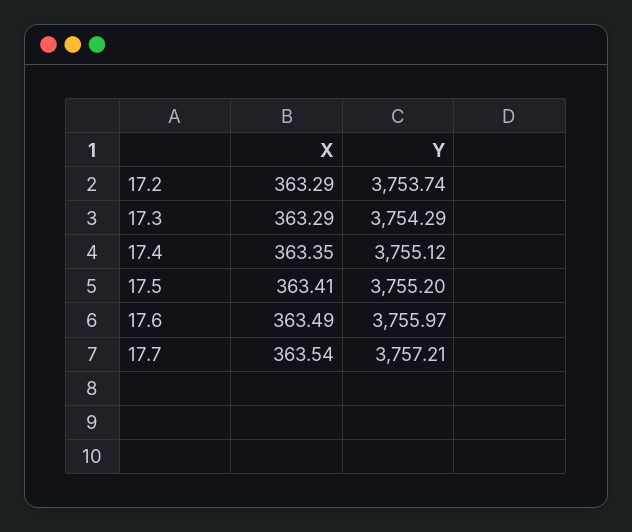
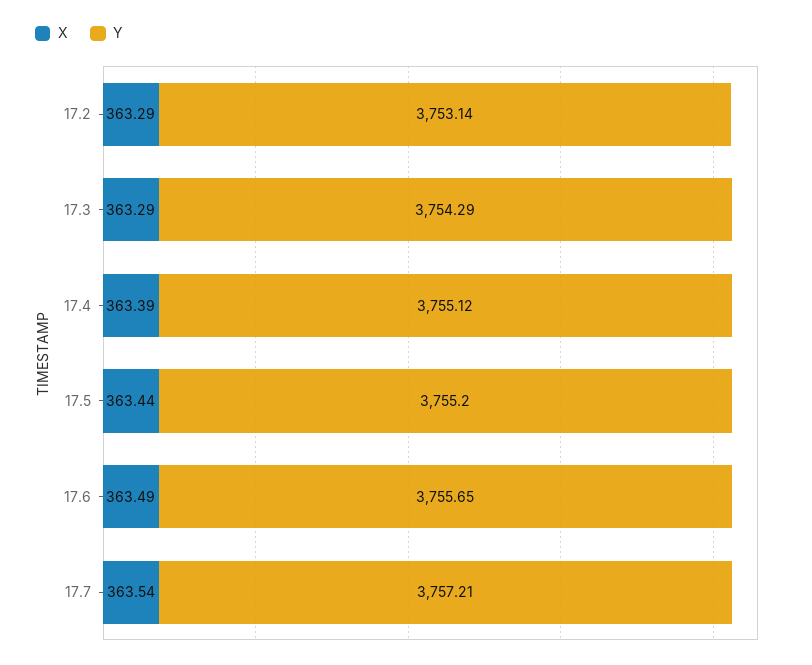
  {
    "X": {
      "17.2": 363.29,
      "17.3": 363.29,
-     "17.4": 363.35,
+     "17.4": 363.39,
-     "17.5": 363.41,
+     "17.5": 363.44,
      "17.6": 363.49,
      "17.7": 363.54
    },
    "Y": {
-     "17.2": 3753.74,
+     "17.2": 3753.14,
      "17.3": 3754.29,
      "17.4": 3755.12,
      "17.5": 3755.2,
-     "17.6": 3755.97,
+     "17.6": 3755.65,
      "17.7": 3757.21
    }
  }

